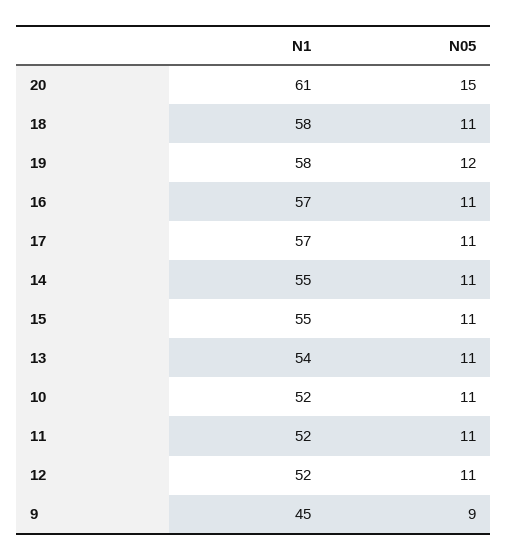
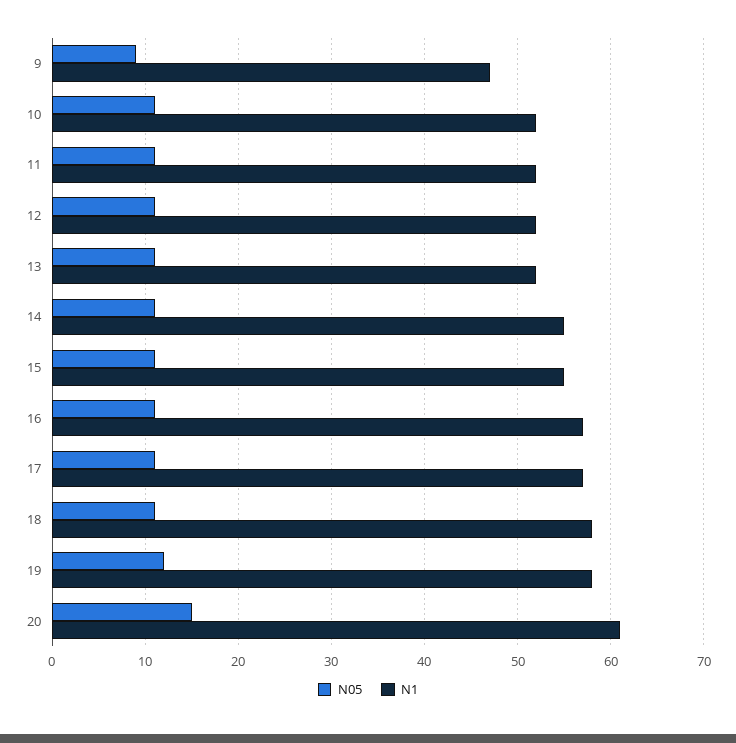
  {
    "N1": {
      "20": 61,
      "18": 58,
      "19": 58,
      "16": 57,
      "17": 57,
      "14": 55,
      "15": 55,
-     "13": 54,
+     "13": 52,
      "10": 52,
      "11": 52,
      "12": 52,
-     "9": 45
+     "9": 47
    },
    "N05": {
      "20": 15,
      "18": 11,
      "19": 12,
      "16": 11,
      "17": 11,
      "14": 11,
      "15": 11,
      "13": 11,
      "10": 11,
      "11": 11,
      "12": 11,
      "9": 9
    }
  }

